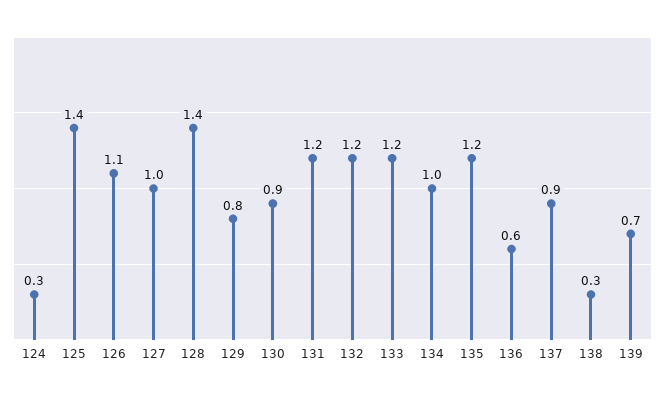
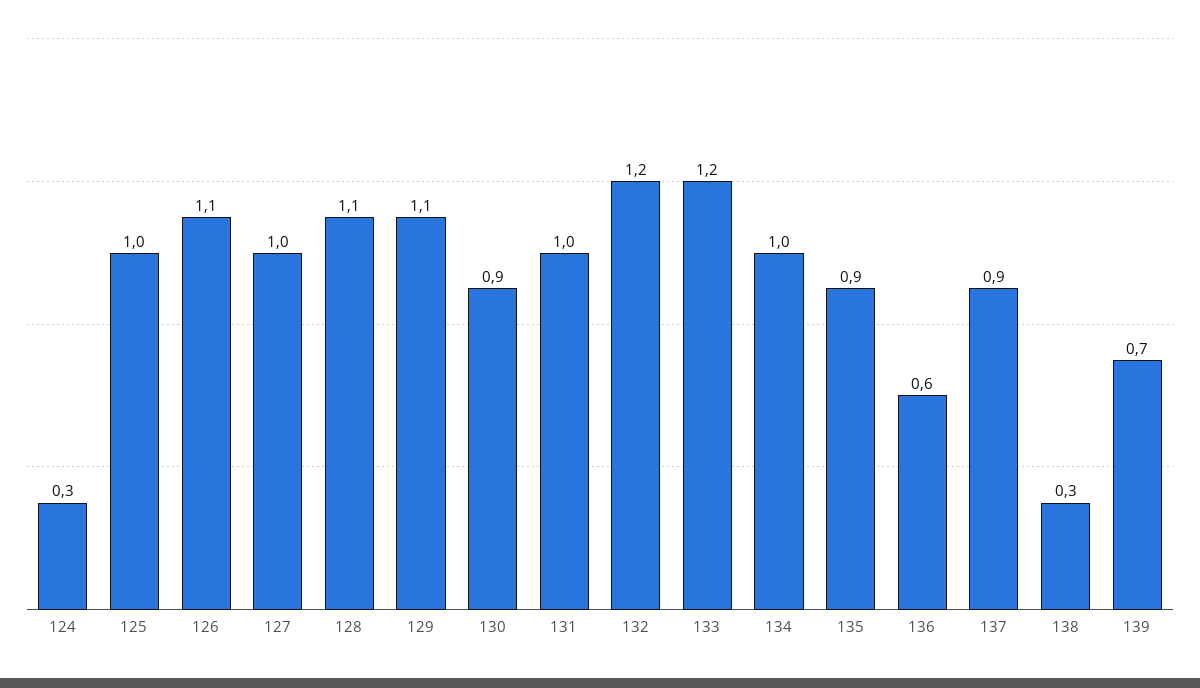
  {
    "124": 0.3,
-   "125": 1.4,
+   "125": 1,
    "126": 1.1,
    "127": 1,
-   "128": 1.4,
+   "128": 1.1,
-   "129": 0.8,
+   "129": 1.1,
    "130": 0.9,
-   "131": 1.2,
+   "131": 1,
    "132": 1.2,
    "133": 1.2,
    "134": 1,
-   "135": 1.2,
+   "135": 0.9,
    "136": 0.6,
    "137": 0.9,
    "138": 0.3,
    "139": 0.7
  }

